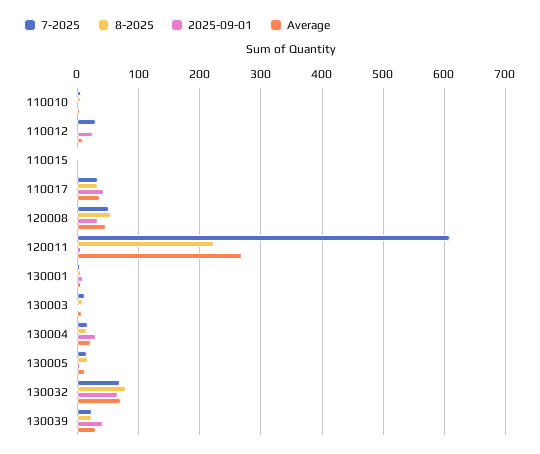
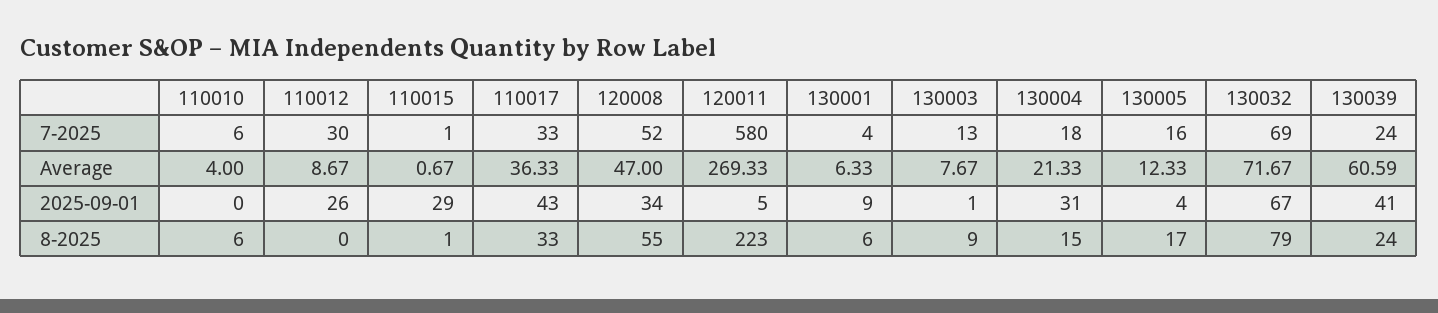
  {
    "7-2025": {
      "110010": 6,
      "110012": 30,
      "110015": 1,
      "110017": 33,
      "120008": 52,
-     "120011": 610,
+     "120011": 580,
      "130001": 4,
      "130003": 13,
      "130004": 18,
      "130005": 16,
      "130032": 69,
      "130039": 24
    },
    "8-2025": {
      "110010": 6,
      "110012": 0,
      "110015": 1,
      "110017": 33,
      "120008": 55,
      "120011": 223,
      "130001": 6,
      "130003": 9,
      "130004": 15,
      "130005": 17,
      "130032": 79,
      "130039": 24
    },
    "2025-09-01": {
      "110010": 0,
      "110012": 26,
-     "110015": 0,
+     "110015": 29,
      "110017": 43,
      "120008": 34,
      "120011": 5,
      "130001": 9,
      "130003": 1,
      "130004": 31,
      "130005": 4,
      "130032": 67,
      "130039": 41
    },
    "Average": {
      "110010": 4,
      "110012": 8.67,
      "110015": 0.67,
      "110017": 36.33,
      "120008": 47,
      "120011": 269.33,
      "130001": 6.33,
      "130003": 7.67,
      "130004": 21.33,
      "130005": 12.33,
      "130032": 71.67,
-     "130039": 30
+     "130039": 60.59
    }
  }

